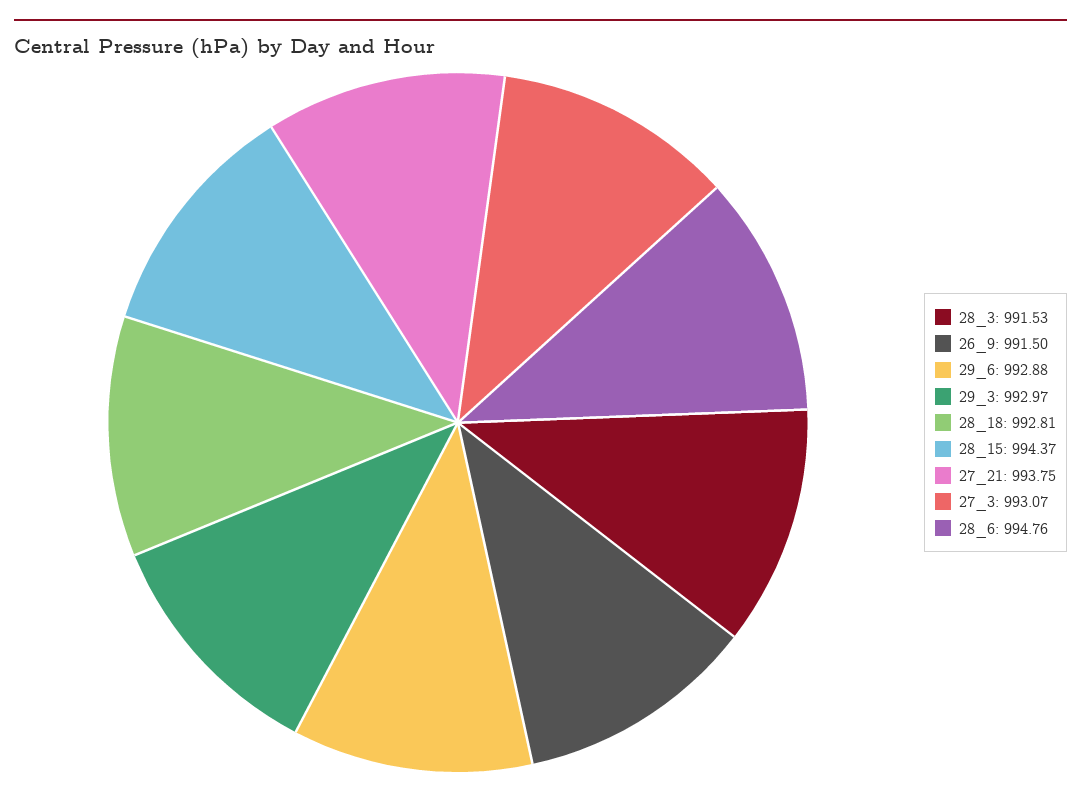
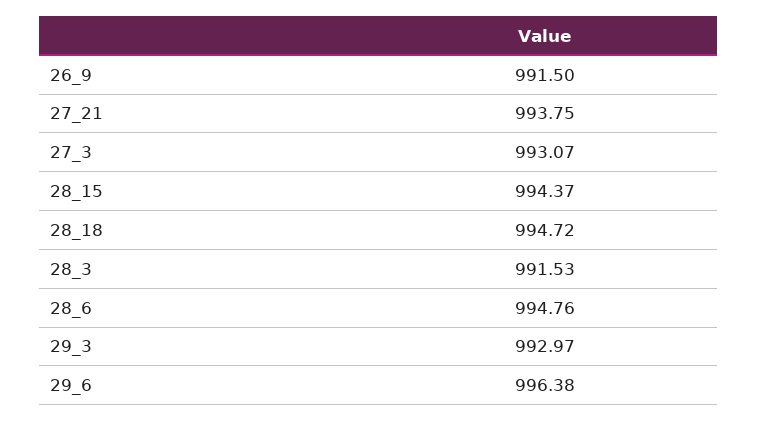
  {
    "28_3": 991.53,
    "26_9": 991.5,
-   "29_6": 992.88,
+   "29_6": 996.38,
    "29_3": 992.97,
-   "28_18": 992.81,
+   "28_18": 994.72,
    "28_15": 994.37,
    "27_21": 993.75,
    "27_3": 993.07,
    "28_6": 994.76
  }

